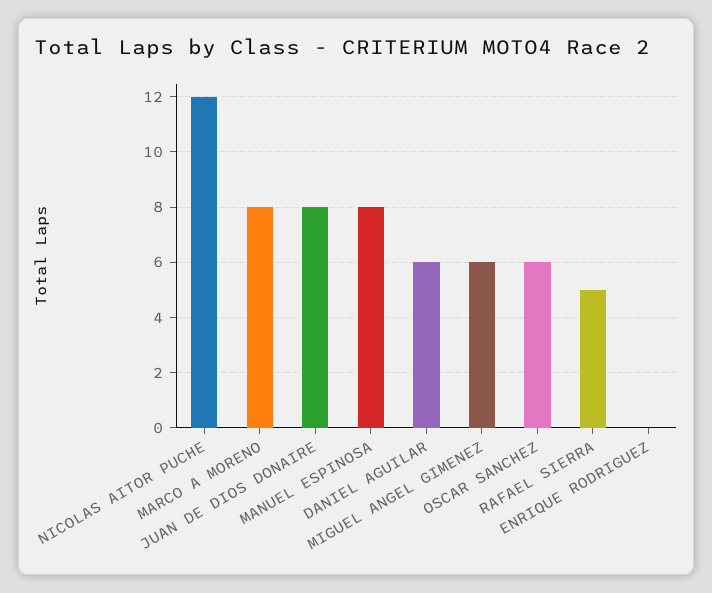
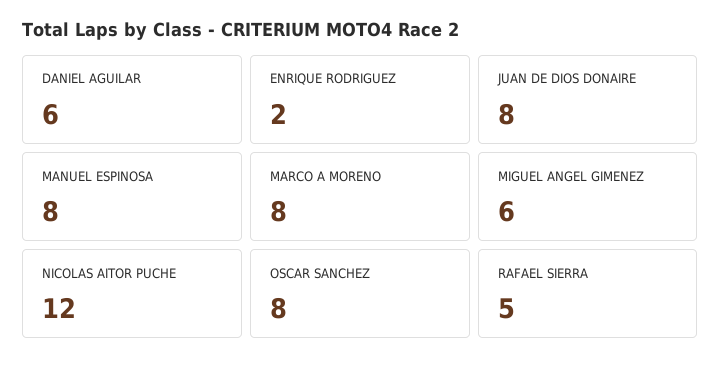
  {
    "NICOLAS AITOR PUCHE": 12,
    "MARCO A MORENO": 8,
    "JUAN DE DIOS DONAIRE": 8,
    "MANUEL ESPINOSA": 8,
    "DANIEL AGUILAR": 6,
    "MIGUEL ANGEL GIMENEZ": 6,
-   "OSCAR SANCHEZ": 6,
+   "OSCAR SANCHEZ": 8,
    "RAFAEL SIERRA": 5,
-   "ENRIQUE RODRIGUEZ": 0
+   "ENRIQUE RODRIGUEZ": 2
  }

